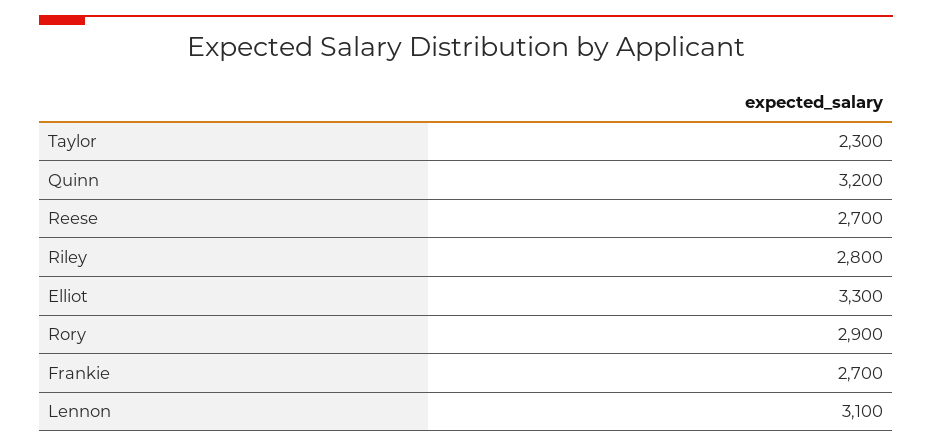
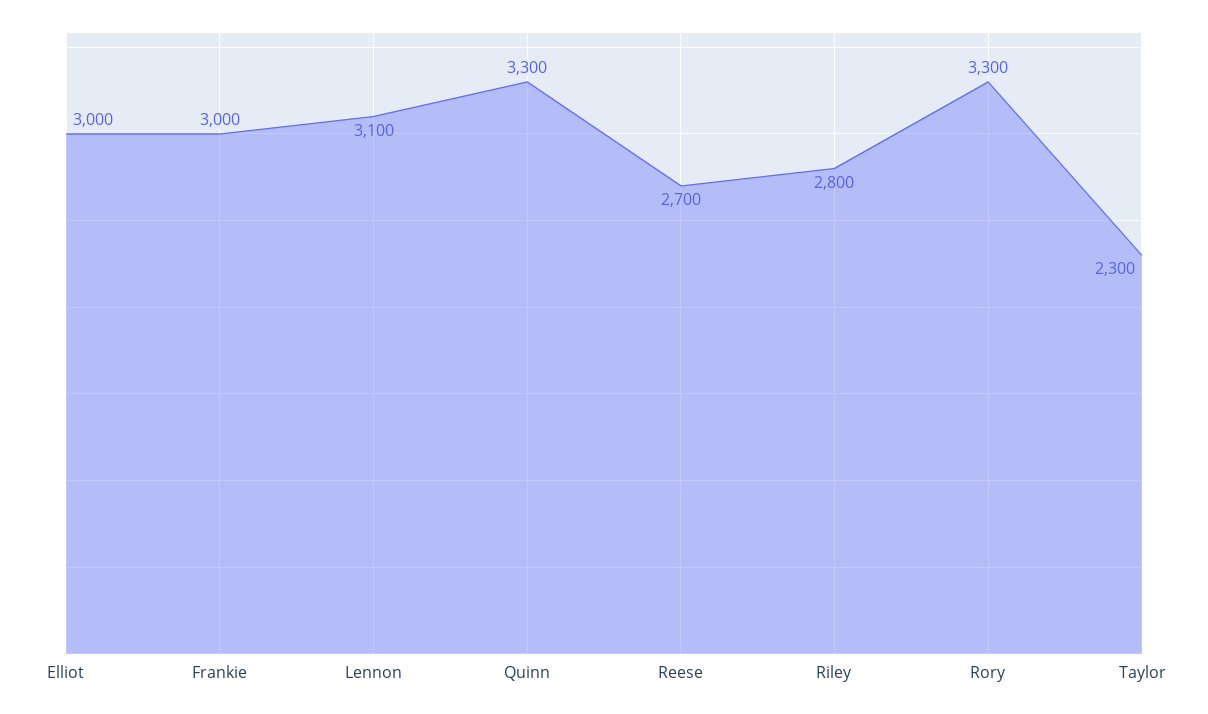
  {
    "Taylor": 2300,
-   "Quinn": 3200,
+   "Quinn": 3300,
    "Reese": 2700,
    "Riley": 2800,
-   "Elliot": 3300,
+   "Elliot": 3000,
-   "Rory": 2900,
+   "Rory": 3300,
-   "Frankie": 2700,
+   "Frankie": 3000,
    "Lennon": 3100
  }

